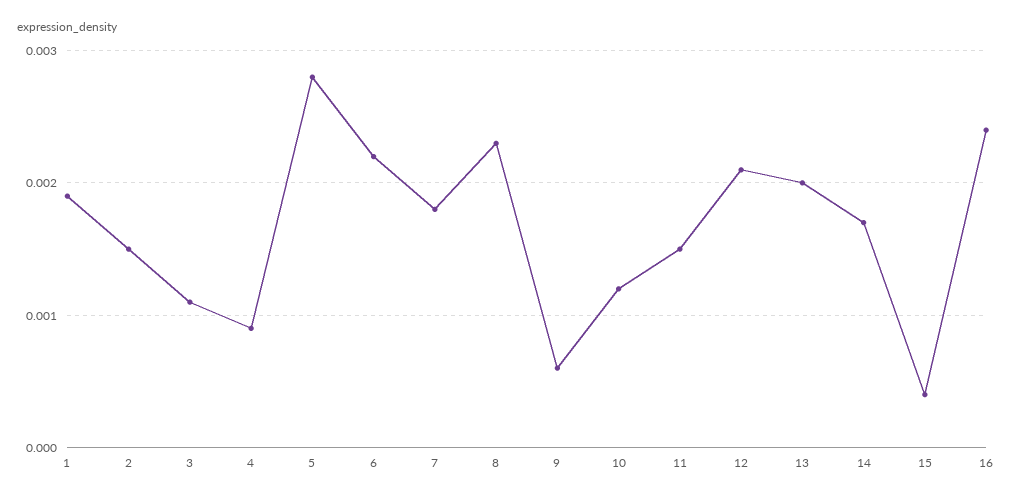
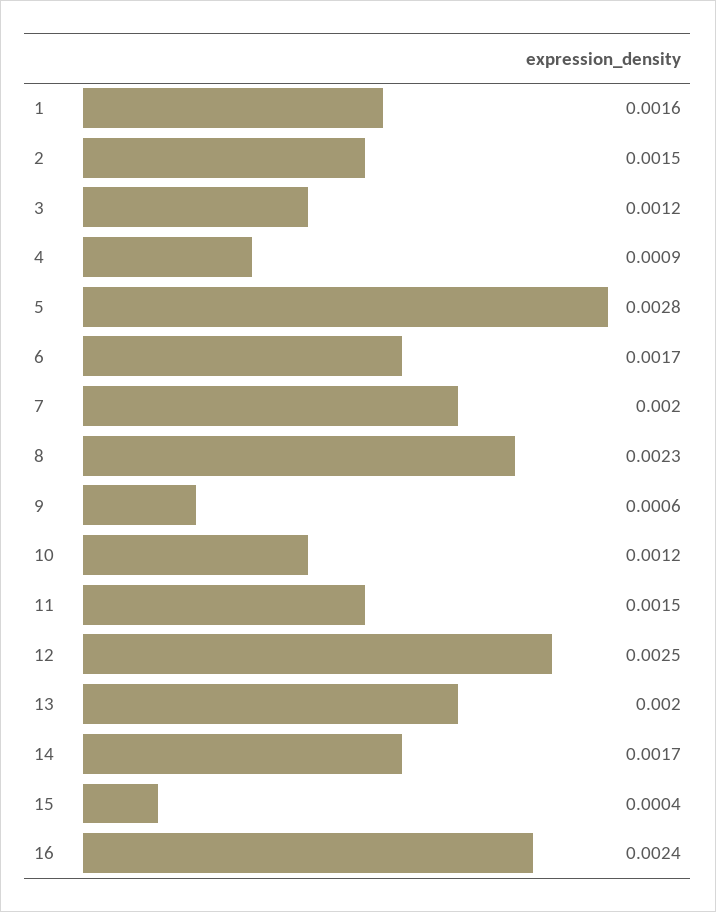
  {
-   "1": 0.0019,
+   "1": 0.0016,
    "2": 0.0015,
-   "3": 0.0011,
+   "3": 0.0012,
    "4": 0.0009,
    "5": 0.0028,
-   "6": 0.0022,
+   "6": 0.0017,
-   "7": 0.0018,
+   "7": 0.002,
    "8": 0.0023,
    "9": 0.0006,
    "10": 0.0012,
    "11": 0.0015,
-   "12": 0.0021,
+   "12": 0.0025,
    "13": 0.002,
    "14": 0.0017,
    "15": 0.0004,
    "16": 0.0024
  }

